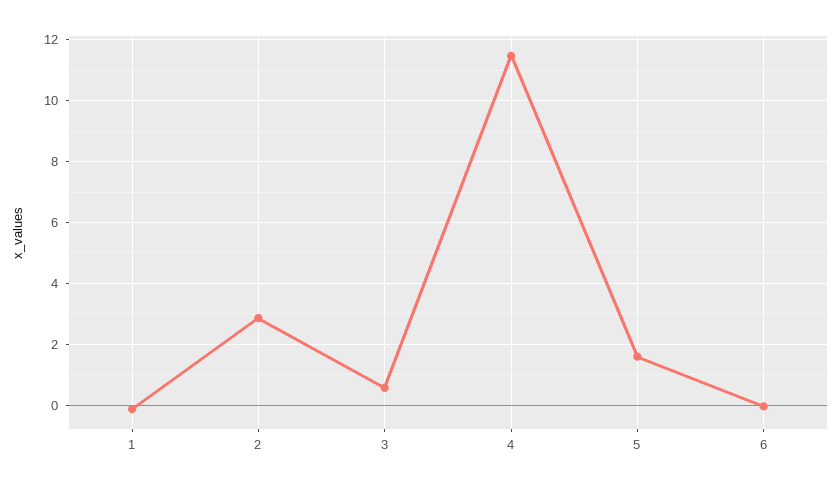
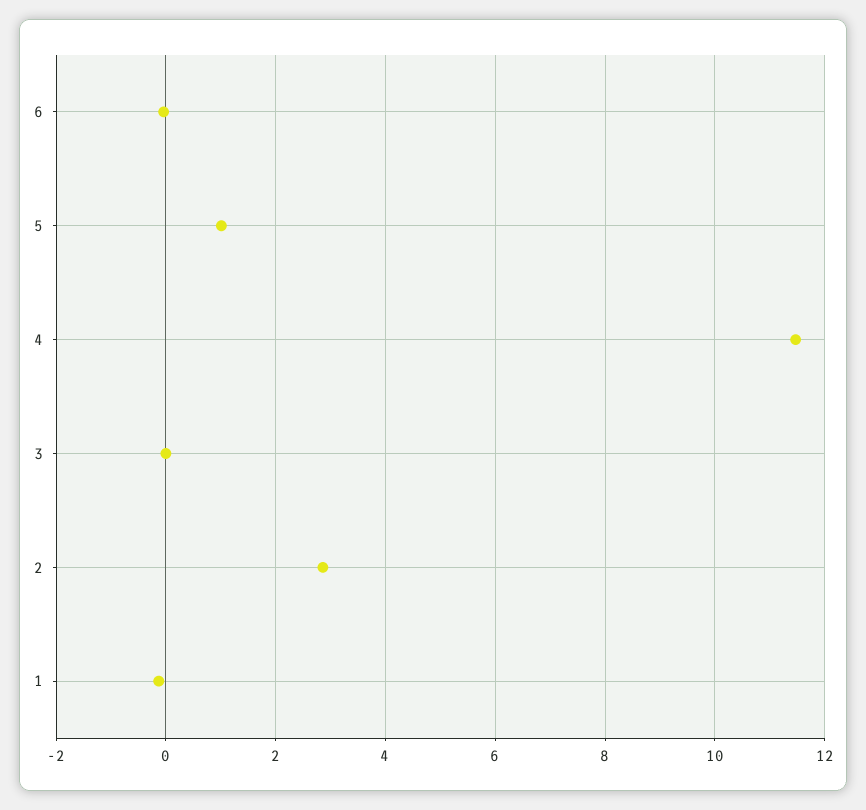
  {
    "1": -0.2,
    "2": 2.8,
-   "3": 0.6,
+   "3": 0,
    "4": 11.4,
-   "5": 1.6,
+   "5": 1,
    "6": 0
  }

